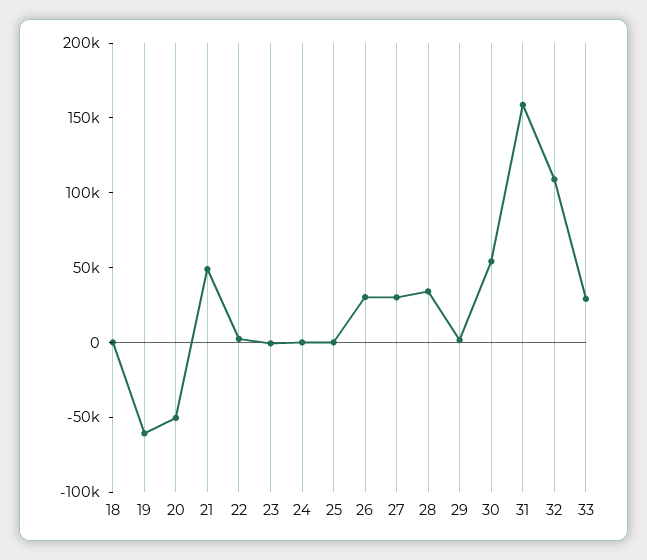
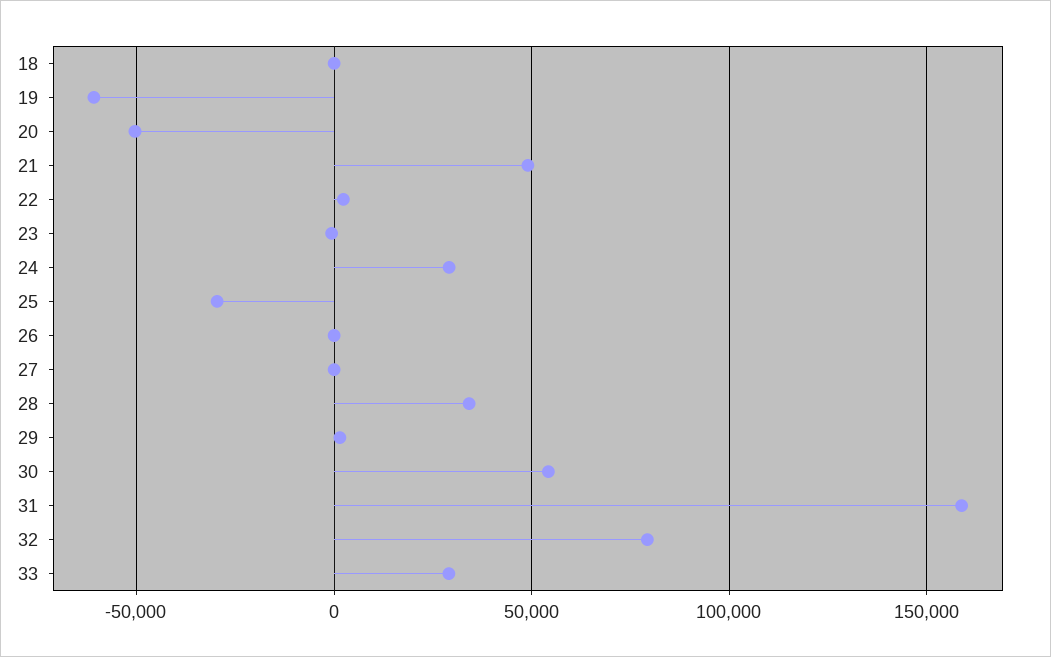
  {
    "18": 0,
    "19": -60000,
    "20": -50000,
    "21": 50000,
    "22": 0,
    "23": 0,
-   "24": 0,
+   "24": 30000,
-   "25": 0,
+   "25": -30000,
-   "26": 30000,
+   "26": 0,
-   "27": 30000,
+   "27": 0,
    "28": 35000,
    "29": 0,
    "30": 55000,
    "31": 160000,
-   "32": 110000,
+   "32": 80000,
    "33": 30000
  }

